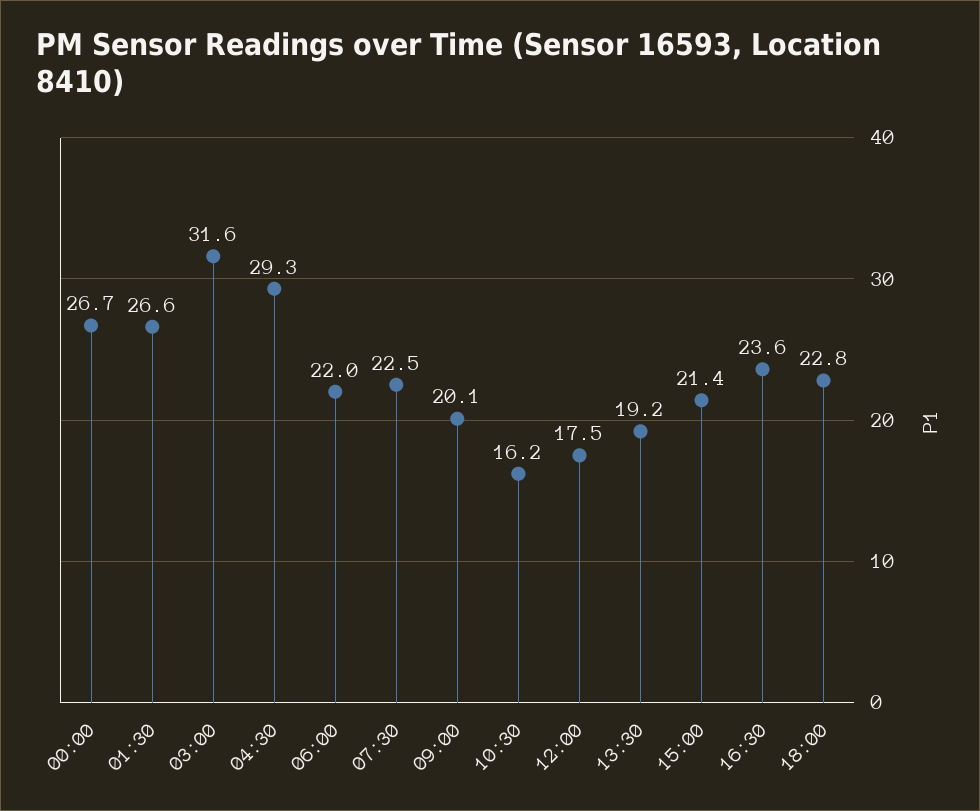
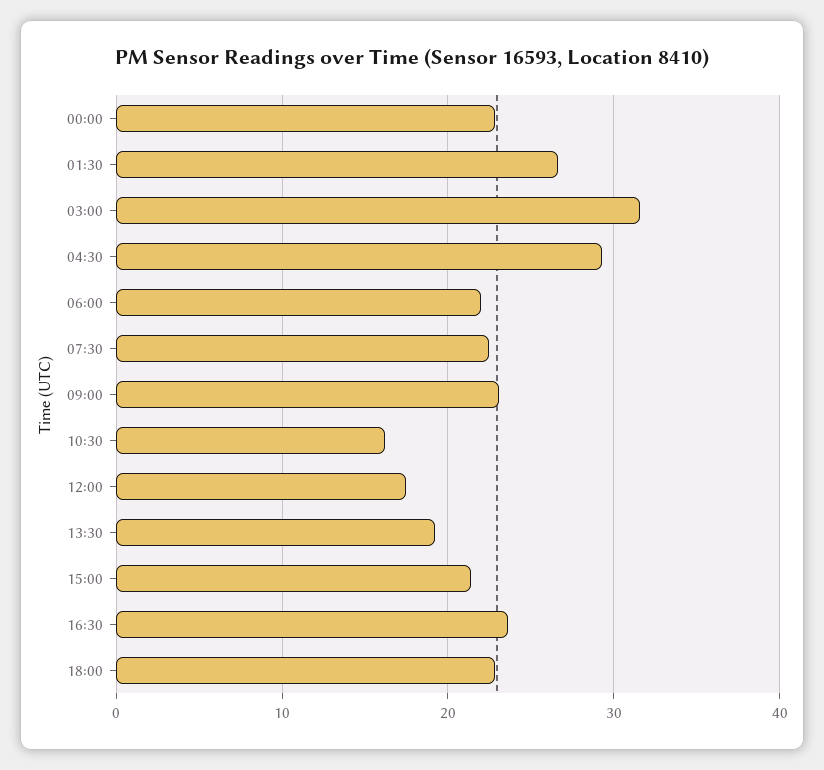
  {
-   "00:00": 26.7,
+   "00:00": 23,
    "01:30": 26.6,
    "03:00": 31.6,
    "04:30": 29.3,
    "06:00": 22,
    "07:30": 22.5,
-   "09:00": 20.1,
+   "09:00": 23,
    "10:30": 16.2,
    "12:00": 17.5,
    "13:30": 19.2,
    "15:00": 21.4,
    "16:30": 23.6,
    "18:00": 22.8
  }

